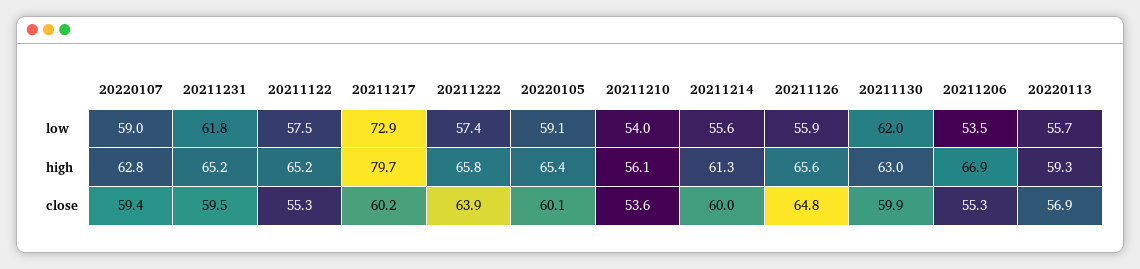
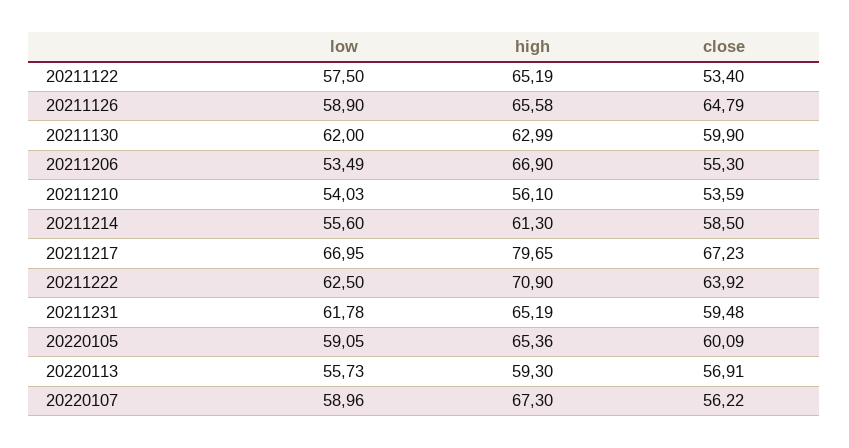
  {
    "20220107": {
      "low": 58.96,
-     "high": 62.8,
+     "high": 67.3,
-     "close": 59.4
+     "close": 56.22
    },
    "20211231": {
      "low": 61.78,
      "high": 65.19,
      "close": 59.48
    },
    "20211122": {
      "low": 57.5,
      "high": 65.19,
-     "close": 55.3
+     "close": 53.4
    },
    "20211217": {
-     "low": 72.9,
+     "low": 66.95,
      "high": 79.65,
-     "close": 60.2
+     "close": 67.23
    },
    "20211222": {
-     "low": 57.4,
+     "low": 62.5,
-     "high": 65.8,
+     "high": 70.9,
      "close": 63.92
    },
    "20220105": {
      "low": 59.05,
      "high": 65.36,
      "close": 60.09
    },
    "20211210": {
      "low": 54.03,
      "high": 56.1,
      "close": 53.59
    },
    "20211214": {
      "low": 55.6,
      "high": 61.3,
-     "close": 60
+     "close": 58.5
    },
    "20211126": {
-     "low": 55.9,
+     "low": 58.9,
      "high": 65.58,
      "close": 64.79
    },
    "20211130": {
      "low": 62,
      "high": 62.99,
      "close": 59.9
    },
    "20211206": {
      "low": 53.49,
      "high": 66.9,
      "close": 55.3
    },
    "20220113": {
      "low": 55.73,
      "high": 59.3,
      "close": 56.91
    }
  }

